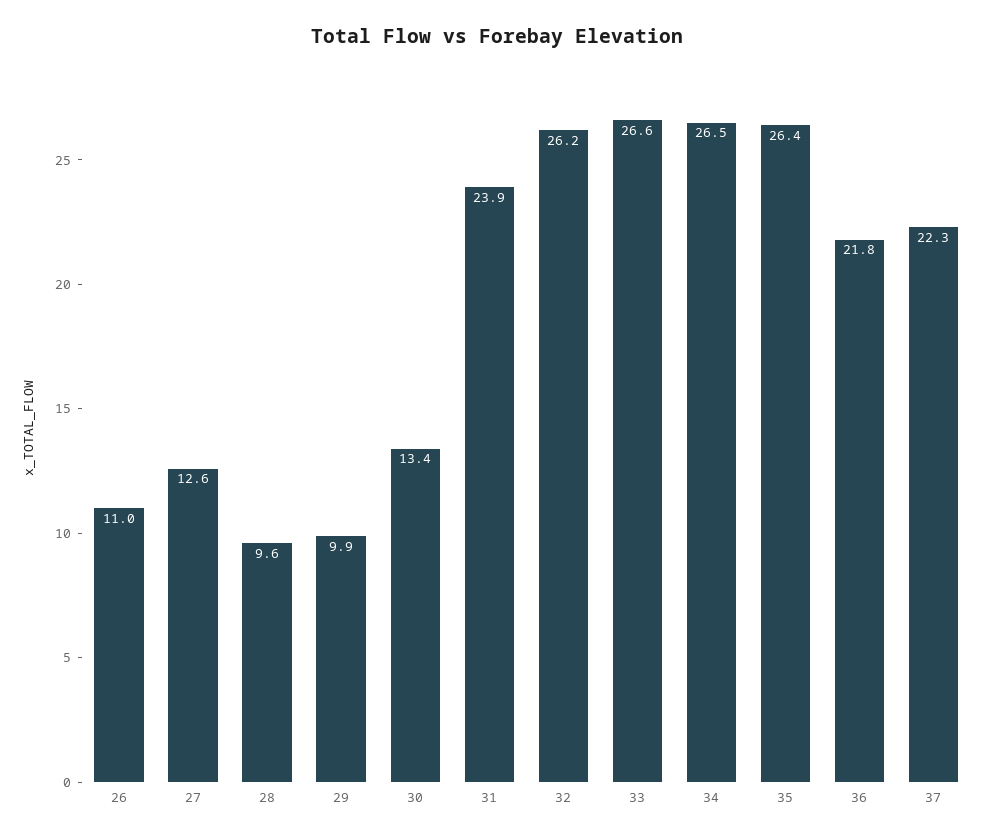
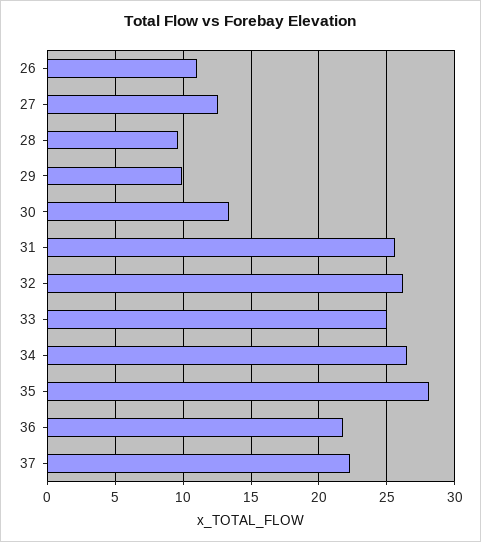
  {
    "26": 11,
    "27": 12.6,
    "28": 9.6,
    "29": 9.9,
    "30": 13.4,
-   "31": 23.9,
+   "31": 25.5,
    "32": 26.2,
-   "33": 26.6,
+   "33": 25,
    "34": 26.5,
-   "35": 26.4,
+   "35": 28,
    "36": 21.8,
    "37": 22.3
  }

